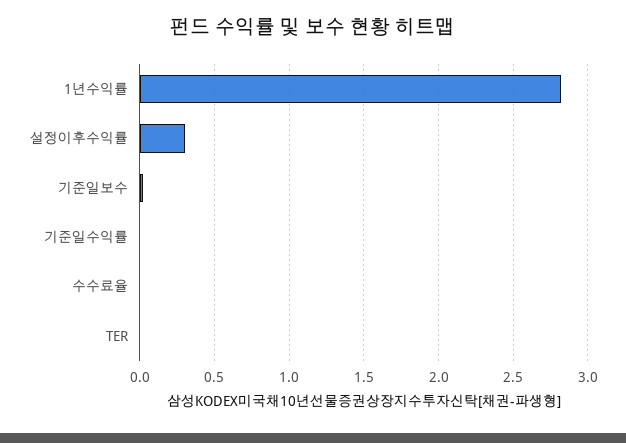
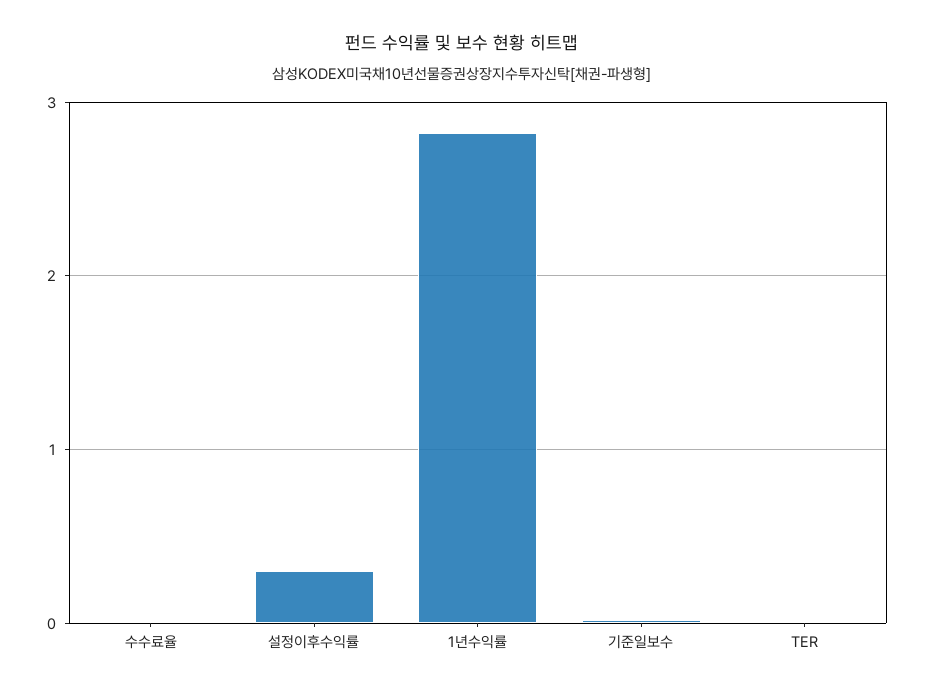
  {
    "1년수익률": 2.8,
    "설정이후수익률": 0.3,
    "기준일보수": 0,
-   "기준일수익률": 0,
    "수수료율": 0,
    "TER": 0
  }

